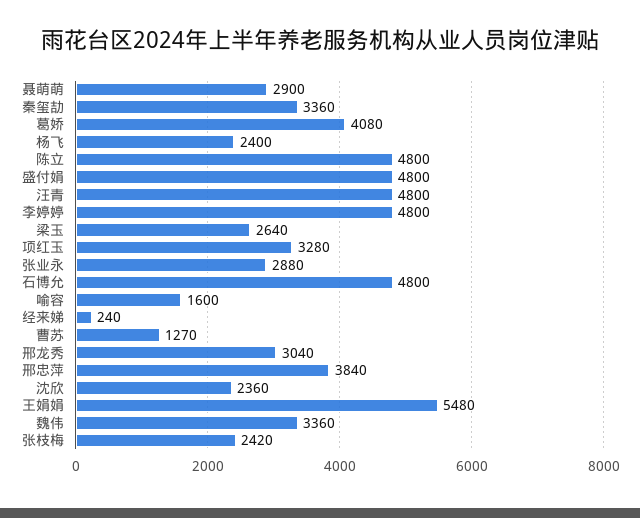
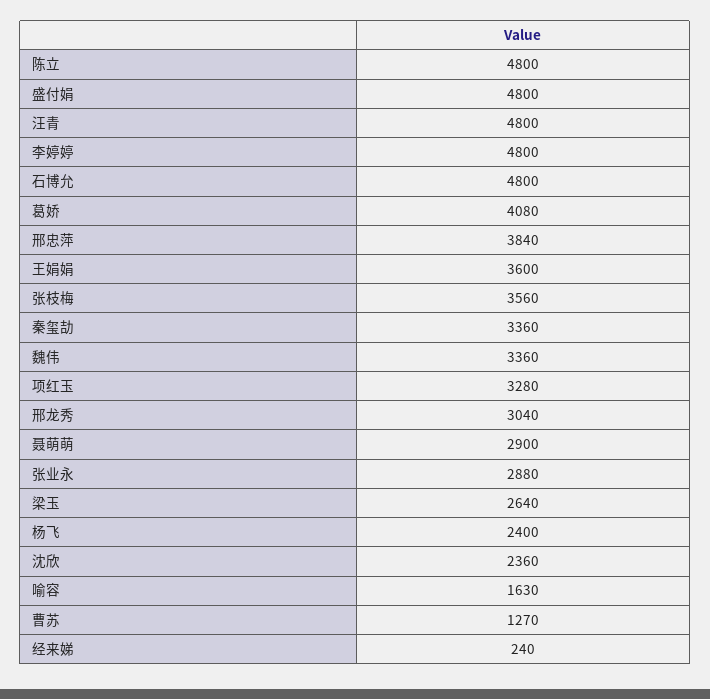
  {
    "聂萌萌": 2900,
    "秦玺劼": 3360,
    "葛娇": 4080,
    "杨飞": 2400,
    "陈立": 4800,
    "盛付娟": 4800,
    "汪青": 4800,
    "李婷婷": 4800,
    "梁玉": 2640,
    "项红玉": 3280,
    "张业永": 2880,
    "石博允": 4800,
-   "喻容": 1600,
+   "喻容": 1630,
    "经来娣": 240,
    "曹苏": 1270,
    "邢龙秀": 3040,
    "邢忠萍": 3840,
    "沈欣": 2360,
-   "王娟娟": 5480,
+   "王娟娟": 3600,
    "魏伟": 3360,
-   "张枝梅": 2420
+   "张枝梅": 3560
  }

